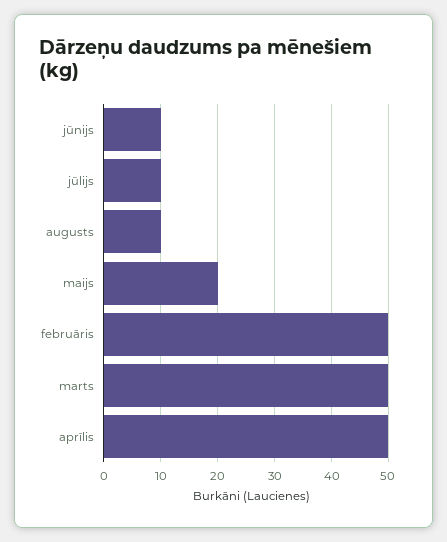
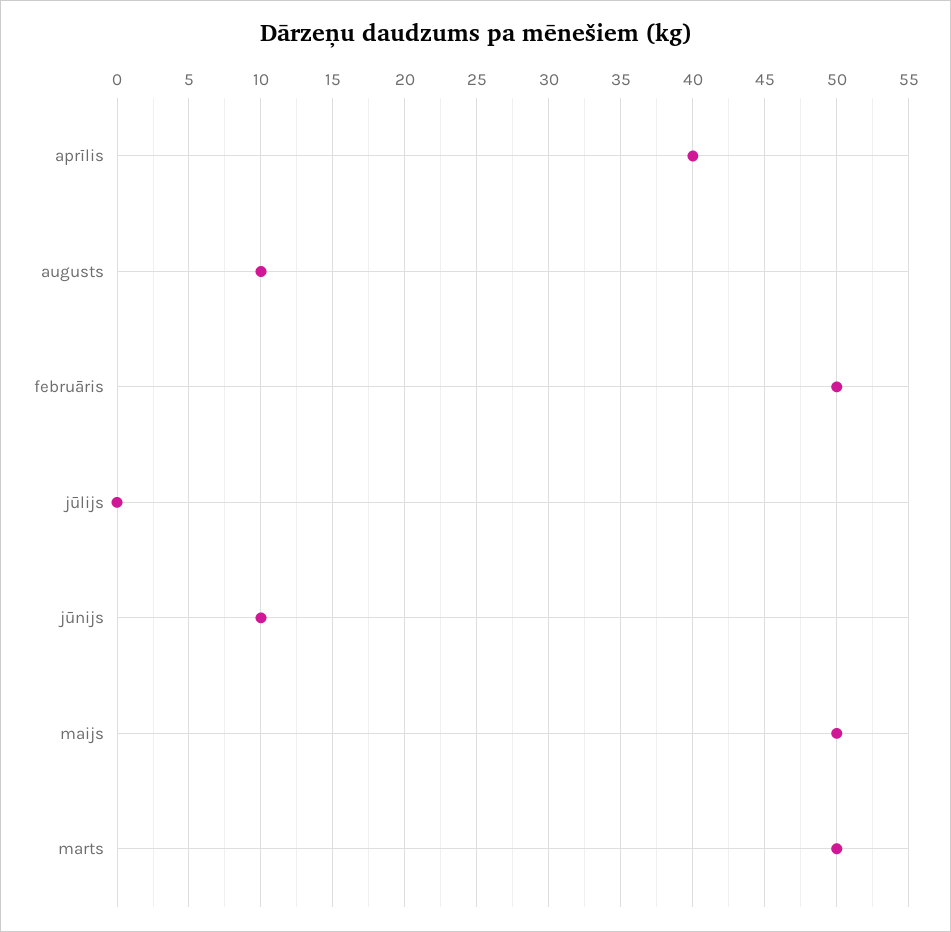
  {
    "jūnijs": 10,
-   "jūlijs": 10,
+   "jūlijs": 0,
    "augusts": 10,
-   "maijs": 20,
+   "maijs": 50,
    "februāris": 50,
    "marts": 50,
-   "aprīlis": 50
+   "aprīlis": 40
  }

